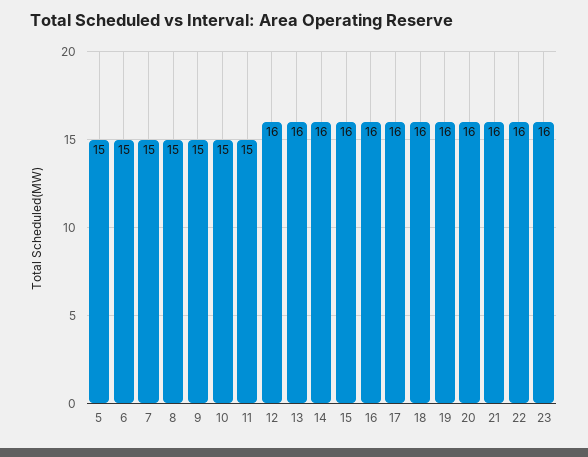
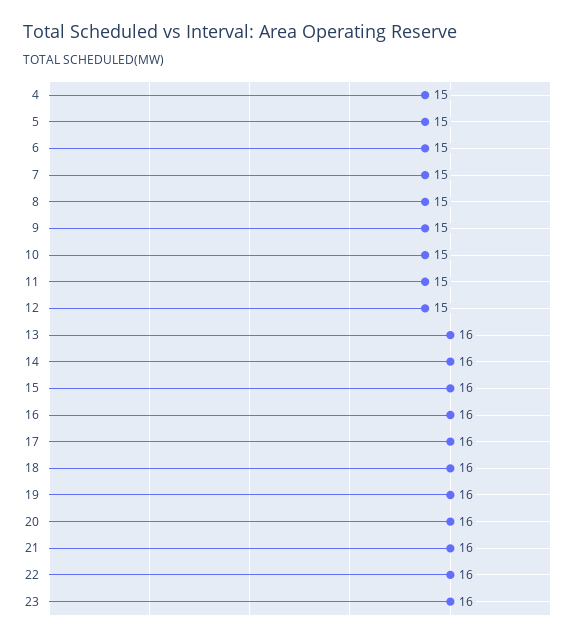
  {
    "5": 15,
    "6": 15,
    "7": 15,
    "8": 15,
    "9": 15,
    "10": 15,
    "11": 15,
-   "12": 16,
+   "12": 15,
    "13": 16,
    "14": 16,
    "15": 16,
    "16": 16,
    "17": 16,
    "18": 16,
    "19": 16,
    "20": 16,
    "21": 16,
    "22": 16,
-   "23": 16
+   "23": 16,
+   "4": 15
  }

